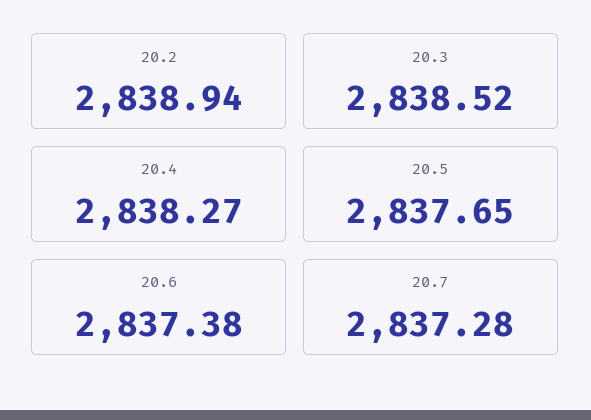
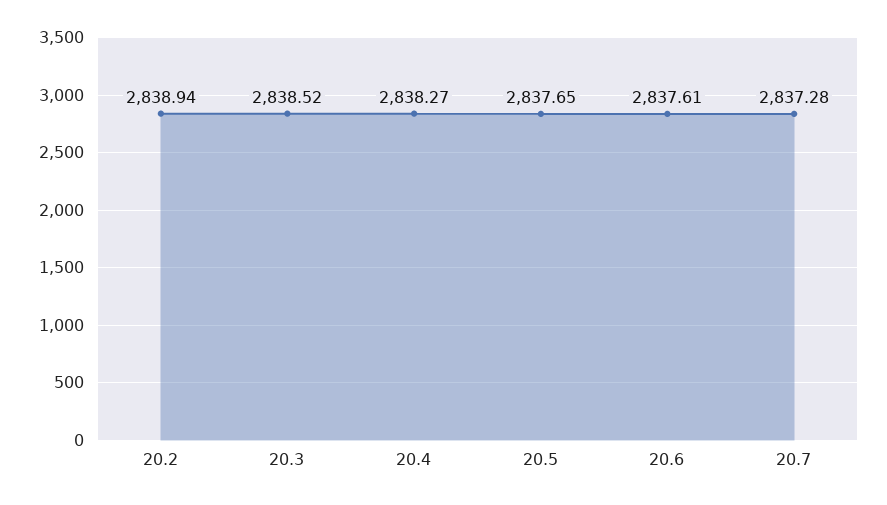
  {
    "20.2": 2838.94,
    "20.3": 2838.52,
    "20.4": 2838.27,
    "20.5": 2837.65,
-   "20.6": 2837.38,
+   "20.6": 2837.61,
    "20.7": 2837.28
  }

